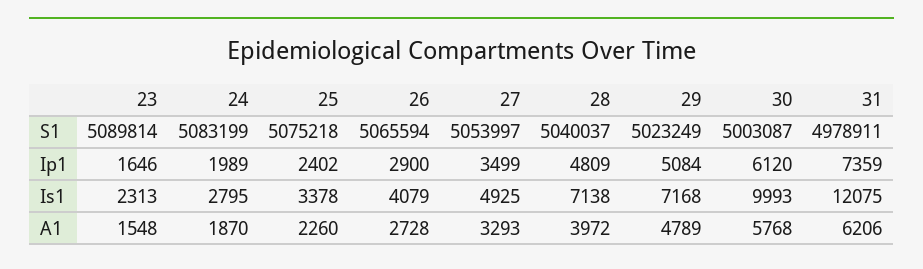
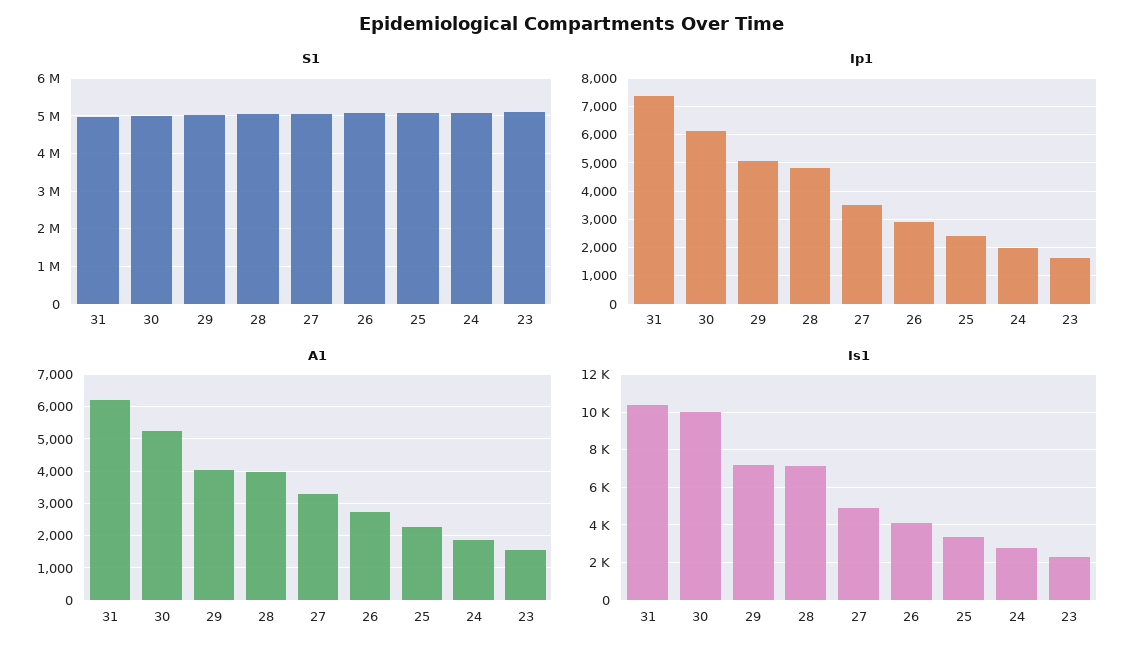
  {
    "S1": {
      "23": 5089814,
      "24": 5083199,
      "25": 5075218,
      "26": 5065594,
      "27": 5053997,
      "28": 5040037,
      "29": 5023249,
      "30": 5003087,
      "31": 4978911
    },
    "Ip1": {
      "23": 1646,
      "24": 1989,
      "25": 2402,
      "26": 2900,
      "27": 3499,
      "28": 4809,
      "29": 5084,
      "30": 6120,
      "31": 7359
    },
    "Is1": {
      "23": 2313,
      "24": 2795,
      "25": 3378,
      "26": 4079,
      "27": 4925,
      "28": 7138,
      "29": 7168,
      "30": 9993,
-     "31": 12075
+     "31": 10500
    },
    "A1": {
      "23": 1548,
      "24": 1870,
      "25": 2260,
      "26": 2728,
      "27": 3293,
      "28": 3972,
-     "29": 4789,
+     "29": 4000,
-     "30": 5768,
+     "30": 5200,
      "31": 6206
    }
  }

